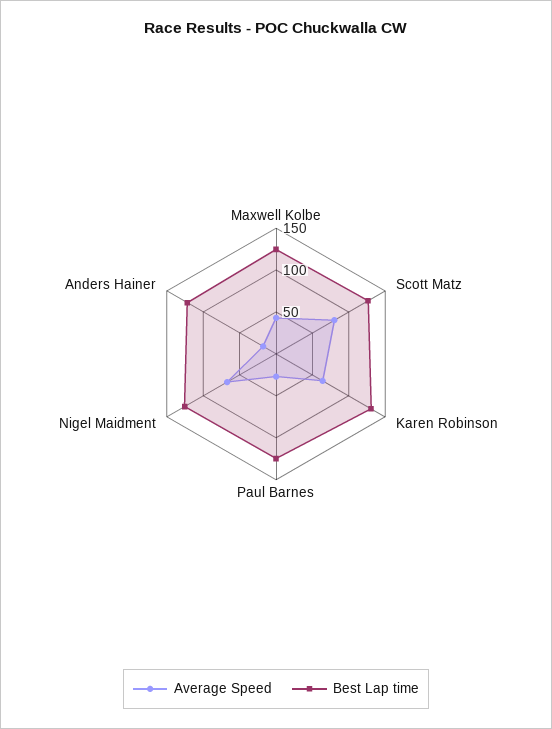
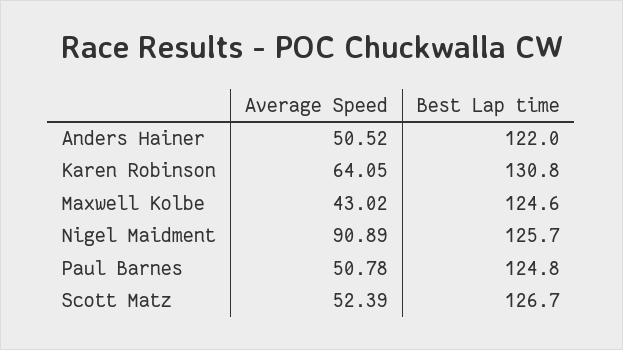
  {
    "Average Speed": {
      "Maxwell Kolbe": 43.02,
-     "Scott Matz": 80,
+     "Scott Matz": 52.39,
      "Karen Robinson": 64.05,
-     "Paul Barnes": 30,
+     "Paul Barnes": 50.78,
-     "Nigel Maidment": 70,
+     "Nigel Maidment": 90.89,
-     "Anders Hainer": 20
+     "Anders Hainer": 50.52
    },
    "Best Lap time": {
      "Maxwell Kolbe": 124.6,
      "Scott Matz": 126.7,
      "Karen Robinson": 130.8,
      "Paul Barnes": 124.8,
      "Nigel Maidment": 125.7,
      "Anders Hainer": 122
    }
  }

